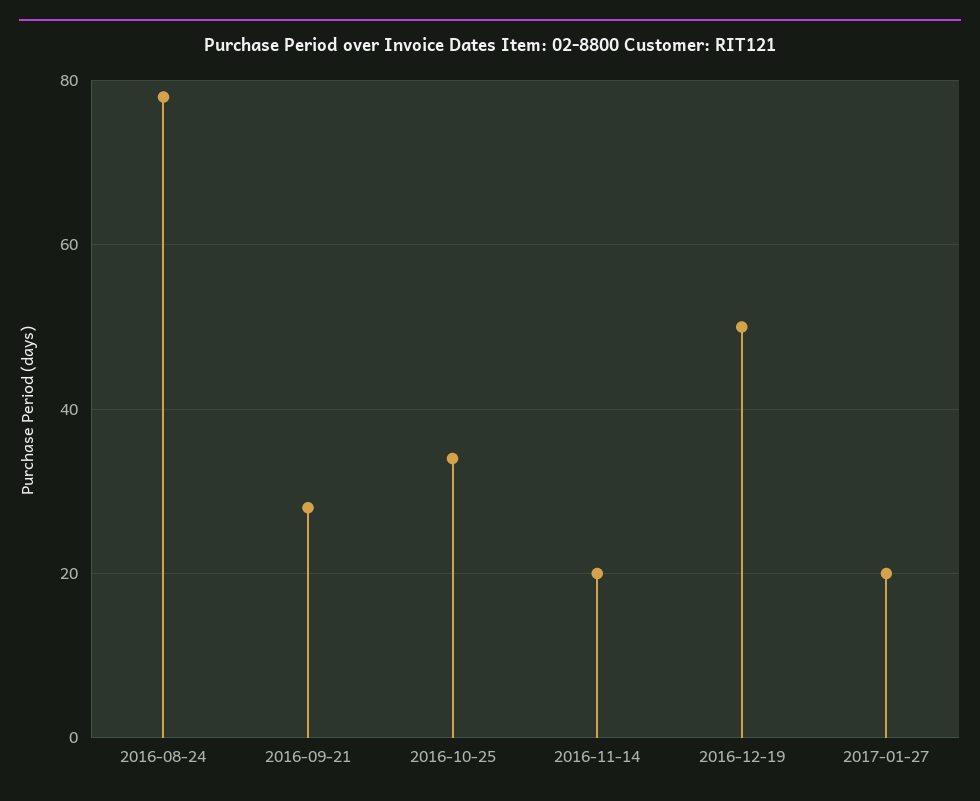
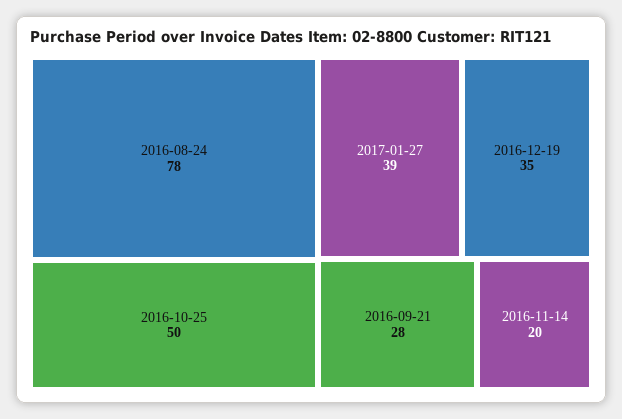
  {
    "2016-08-24": 78,
    "2016-09-21": 28,
-   "2016-10-25": 35,
+   "2016-10-25": 50,
    "2016-11-14": 20,
-   "2016-12-19": 50,
+   "2016-12-19": 35,
-   "2017-01-27": 20
+   "2017-01-27": 39
  }

